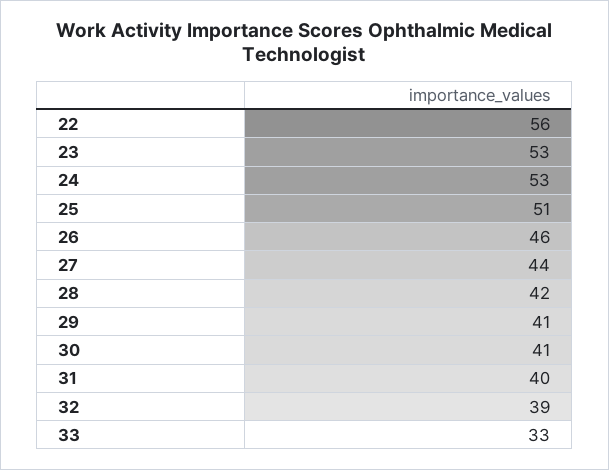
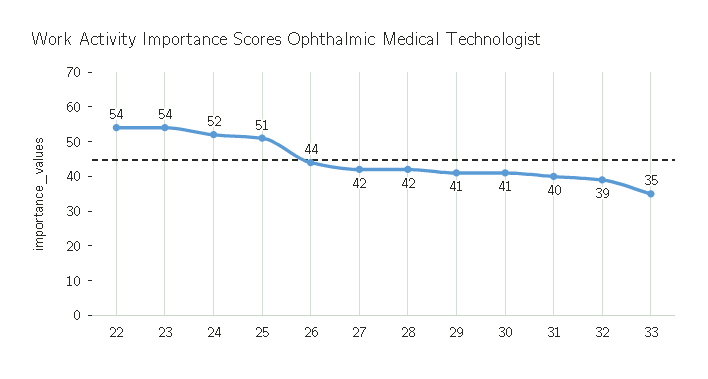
  {
-   "22": 56,
+   "22": 54,
-   "23": 53,
+   "23": 54,
-   "24": 53,
+   "24": 52,
    "25": 51,
-   "26": 46,
+   "26": 44,
-   "27": 44,
+   "27": 42,
    "28": 42,
    "29": 41,
    "30": 41,
    "31": 40,
    "32": 39,
-   "33": 33
+   "33": 35
  }

